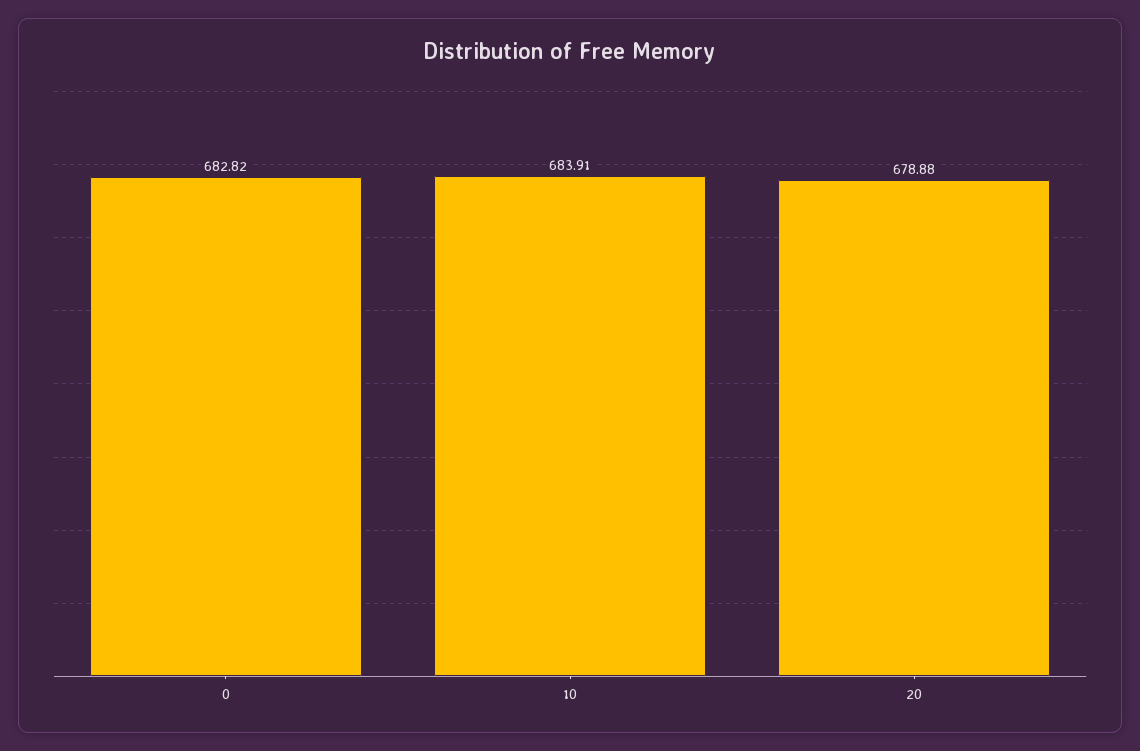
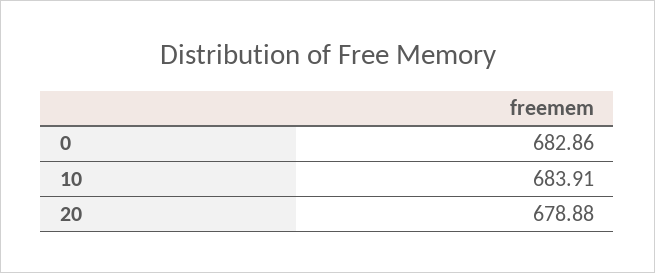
  {
-   "0": 682.82,
+   "0": 682.86,
    "10": 683.91,
    "20": 678.88
  }

